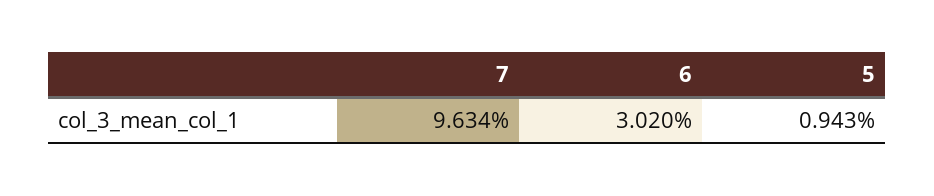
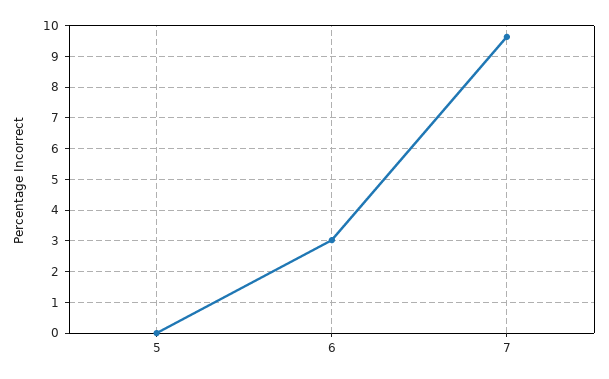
  {
    "7": 9.634,
    "6": 3.02,
-   "5": 0.943
+   "5": 0
  }

